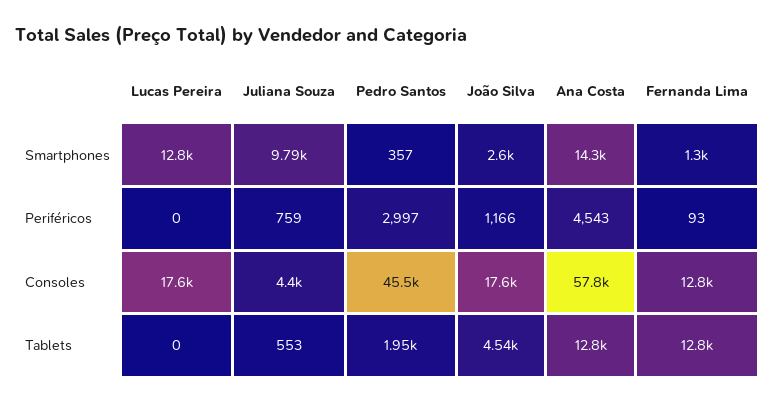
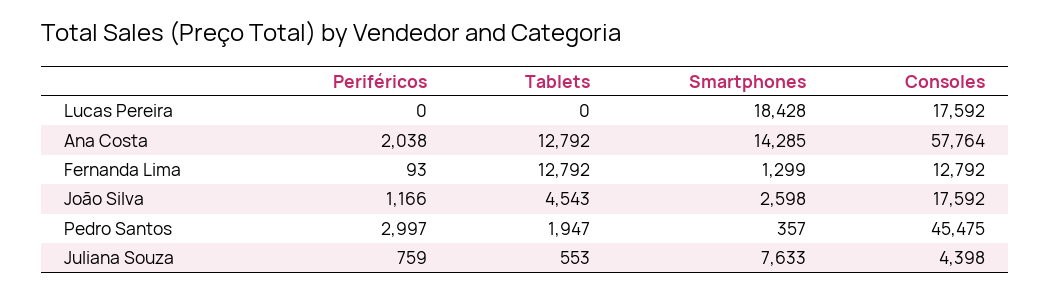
  {
    "Lucas Pereira": {
-     "Smartphones": 12800,
+     "Smartphones": 18428,
      "Periféricos": 0,
      "Consoles": 17592,
      "Tablets": 0
    },
    "Juliana Souza": {
-     "Smartphones": 9790,
+     "Smartphones": 7633,
      "Periféricos": 759,
      "Consoles": 4398,
      "Tablets": 553
    },
    "Pedro Santos": {
      "Smartphones": 357,
      "Periféricos": 2997,
      "Consoles": 45475,
      "Tablets": 1947
    },
    "João Silva": {
      "Smartphones": 2598,
      "Periféricos": 1166,
      "Consoles": 17592,
      "Tablets": 4543
    },
    "Ana Costa": {
      "Smartphones": 14285,
-     "Periféricos": 4543,
+     "Periféricos": 2038,
      "Consoles": 57764,
      "Tablets": 12792
    },
    "Fernanda Lima": {
      "Smartphones": 1299,
      "Periféricos": 93,
      "Consoles": 12792,
      "Tablets": 12792
    }
  }

